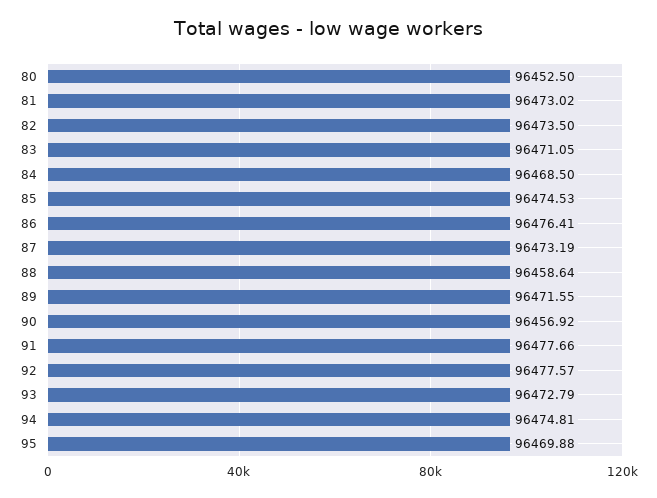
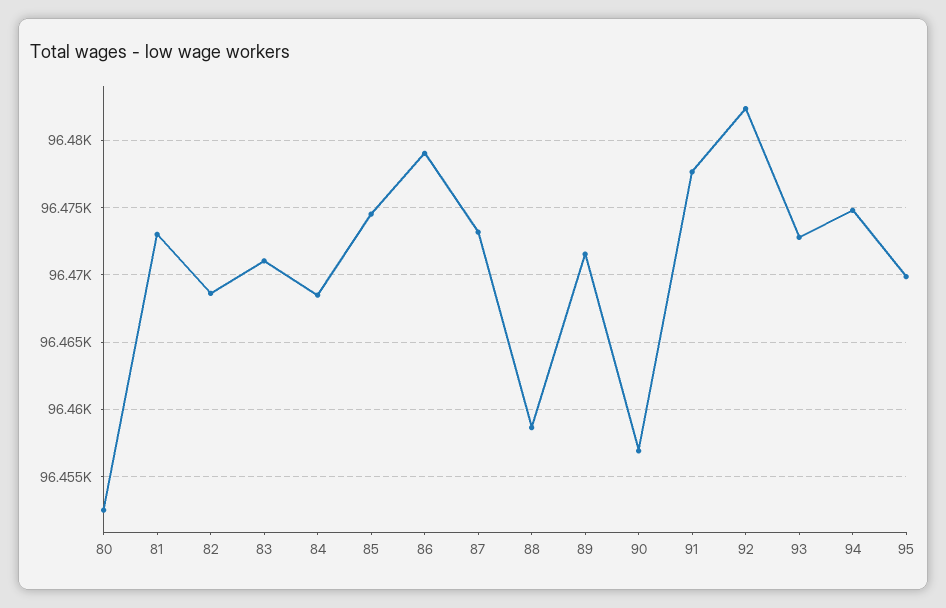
  {
    "80": 96452.5,
    "81": 96473.02,
-   "82": 96473.5,
+   "82": 96468.5,
    "83": 96471.05,
    "84": 96468.5,
    "85": 96474.53,
-   "86": 96476.41,
+   "86": 96479,
    "87": 96473.19,
    "88": 96458.64,
    "89": 96471.55,
    "90": 96456.92,
    "91": 96477.66,
-   "92": 96477.57,
+   "92": 96482.5,
    "93": 96472.79,
    "94": 96474.81,
    "95": 96469.88
  }

